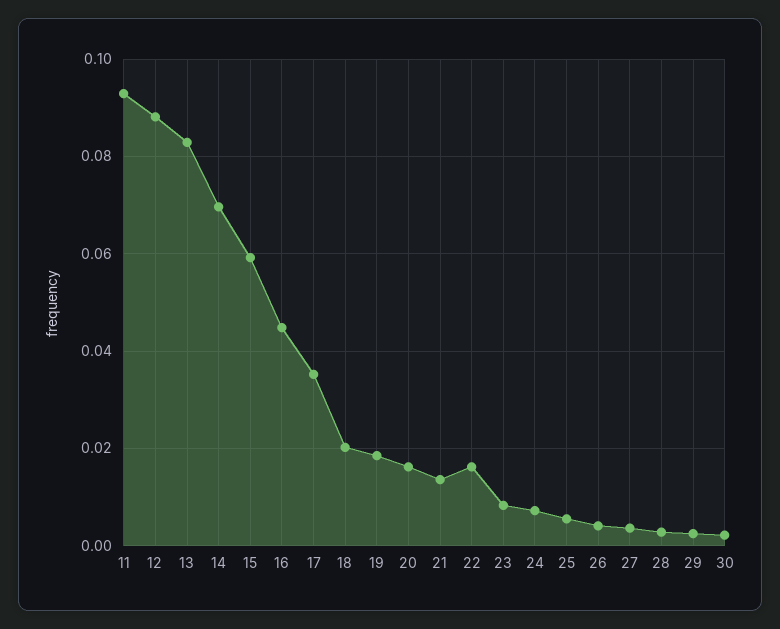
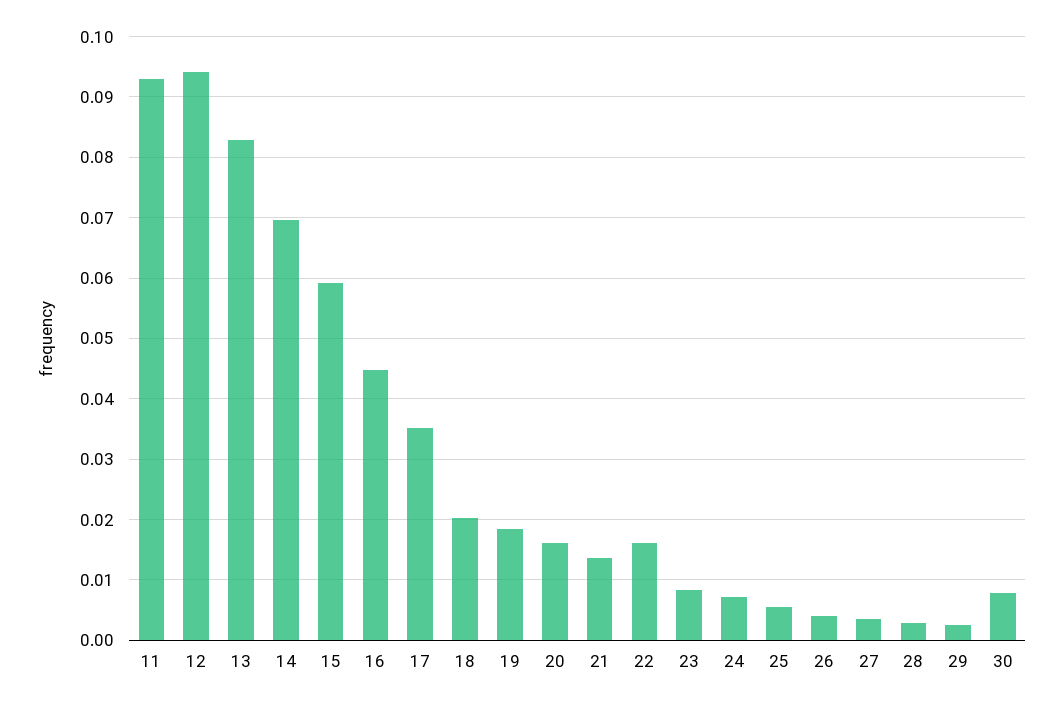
  {
    "11": 0.093,
-   "12": 0.088,
+   "12": 0.094,
    "13": 0.083,
    "14": 0.07,
    "15": 0.059,
    "16": 0.045,
    "17": 0.035,
    "18": 0.02,
    "19": 0.019,
    "20": 0.016,
    "21": 0.014,
    "22": 0.016,
    "23": 0.008,
    "24": 0.007,
    "25": 0.006,
    "26": 0.004,
    "27": 0.004,
    "28": 0.003,
    "29": 0.003,
-   "30": 0.002
+   "30": 0.008
  }

